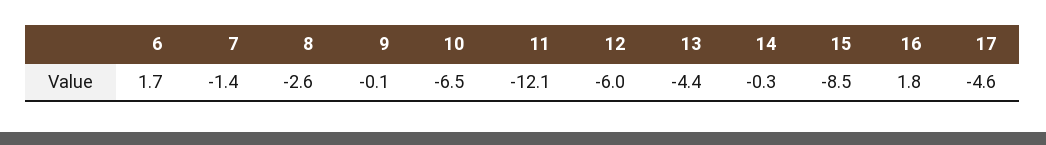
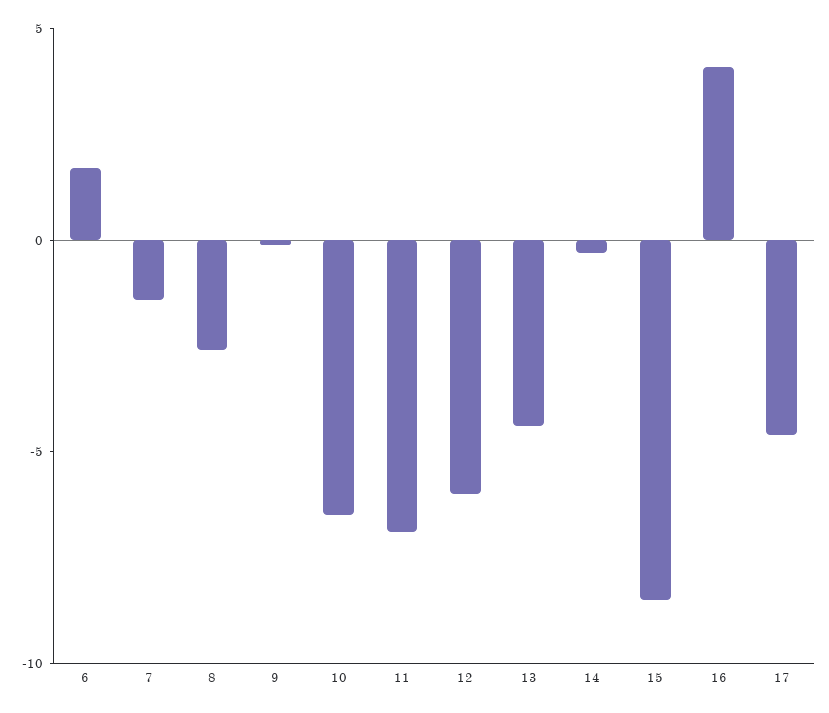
  {
    "6": 1.7,
    "7": -1.4,
    "8": -2.6,
    "9": -0.1,
    "10": -6.5,
-   "11": -12.1,
+   "11": -7,
    "12": -6,
    "13": -4.4,
    "14": -0.3,
    "15": -8.5,
-   "16": 1.8,
+   "16": 4,
    "17": -4.6
  }

